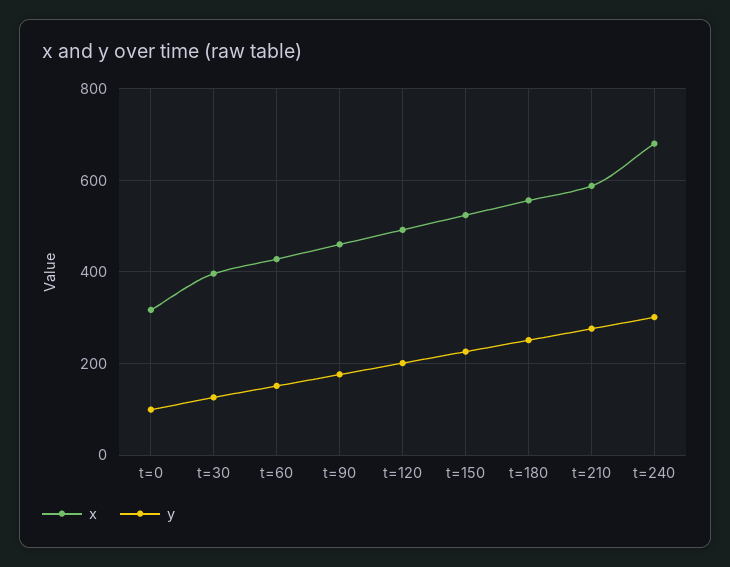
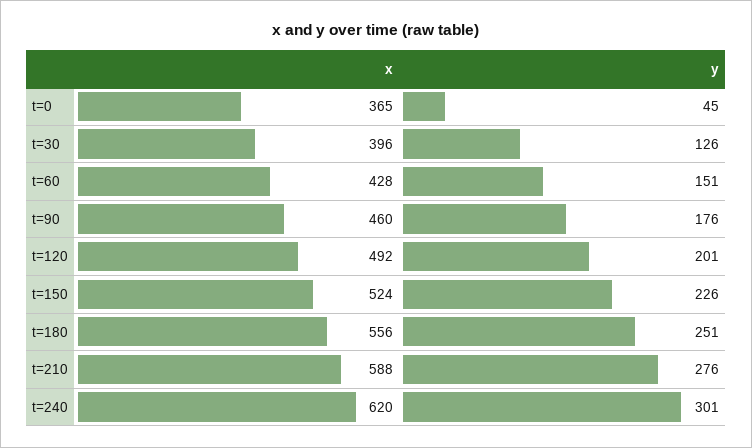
  {
    "x": {
-     "t=0": 320,
+     "t=0": 365,
      "t=30": 396,
      "t=60": 428,
      "t=90": 460,
      "t=120": 492,
      "t=150": 524,
      "t=180": 556,
      "t=210": 588,
-     "t=240": 680
+     "t=240": 620
    },
    "y": {
-     "t=0": 100,
+     "t=0": 45,
      "t=30": 126,
      "t=60": 151,
      "t=90": 176,
      "t=120": 201,
      "t=150": 226,
      "t=180": 251,
      "t=210": 276,
      "t=240": 301
    }
  }

